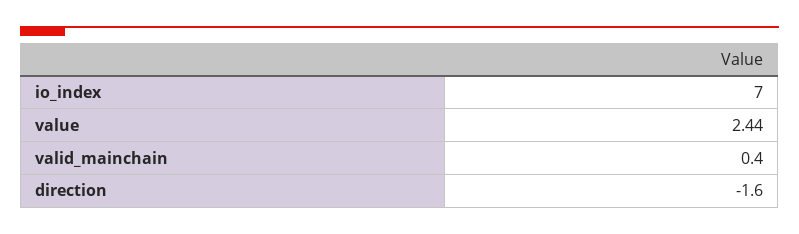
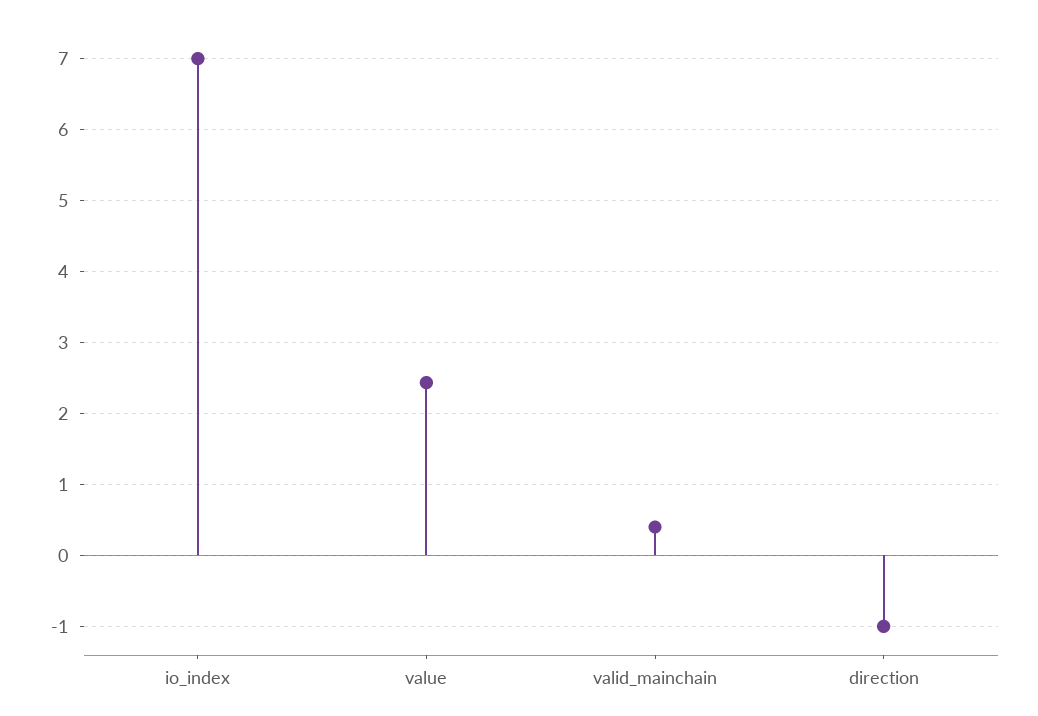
  {
    "io_index": 7,
    "value": 2.44,
    "valid_mainchain": 0.4,
-   "direction": -1.6
+   "direction": -1
  }

